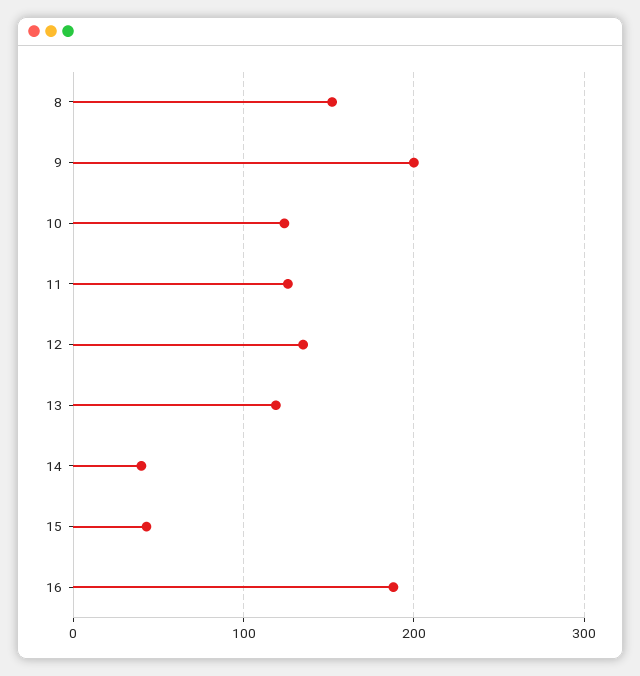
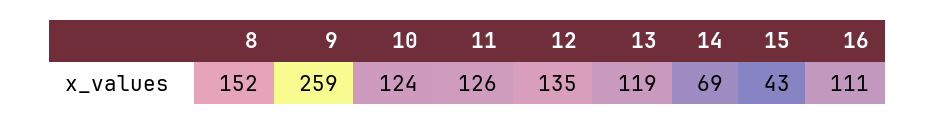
  {
    "8": 152,
-   "9": 200,
+   "9": 259,
    "10": 124,
    "11": 126,
    "12": 135,
    "13": 119,
-   "14": 40,
+   "14": 69,
    "15": 43,
-   "16": 190
+   "16": 111
  }

